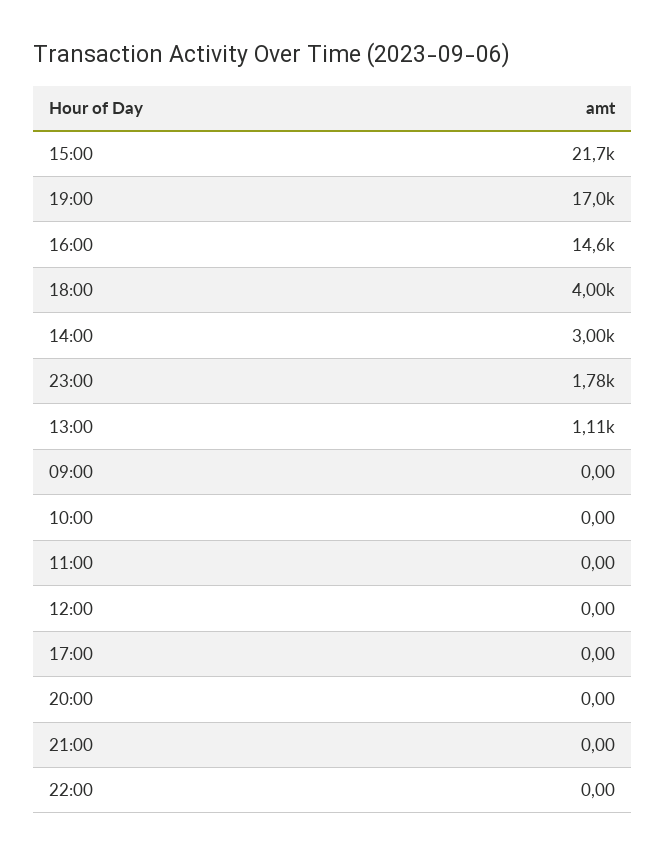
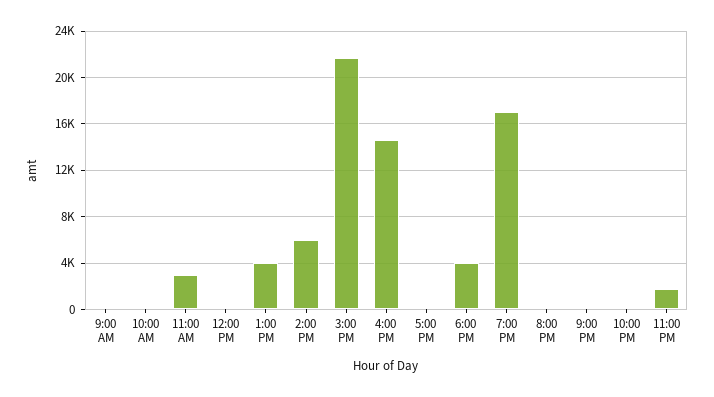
  {
    "15:00": 21700,
    "19:00": 17000,
    "16:00": 14600,
    "18:00": 4000,
-   "14:00": 3000,
+   "14:00": 6000,
    "23:00": 1780,
-   "13:00": 1110,
+   "13:00": 4000,
    "09:00": 0,
    "10:00": 0,
-   "11:00": 0,
+   "11:00": 3000,
    "12:00": 0,
    "17:00": 0,
    "20:00": 0,
    "21:00": 0,
    "22:00": 0
  }

